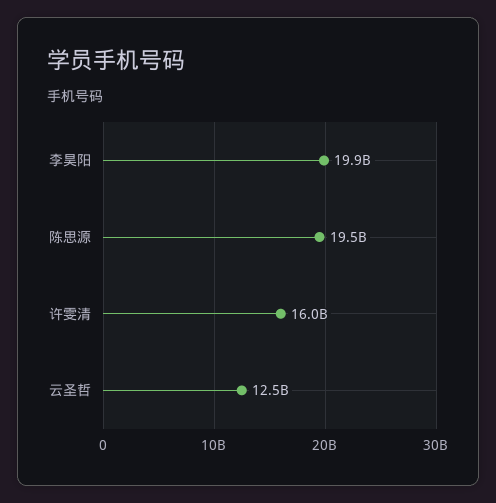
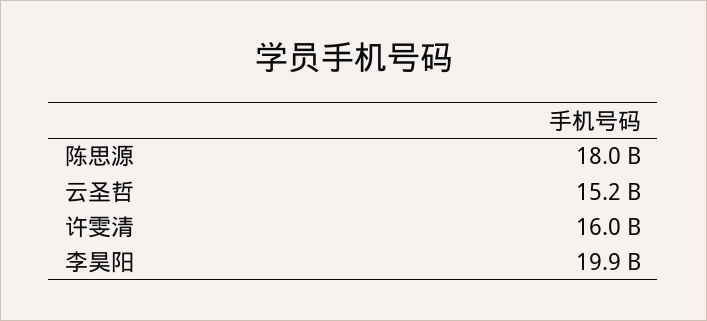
  {
    "李昊阳": 19900000000,
-   "陈思源": 19500000000,
+   "陈思源": 18000000000,
    "许雯清": 16000000000,
-   "云圣哲": 12500000000
+   "云圣哲": 15200000000
  }

